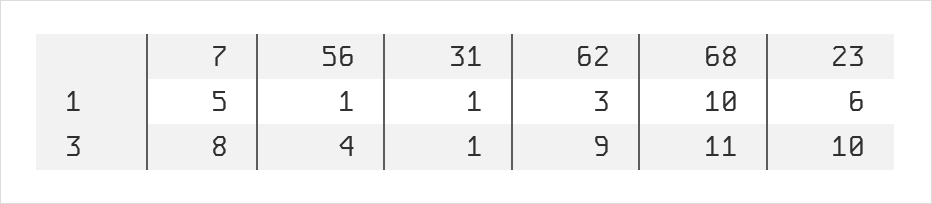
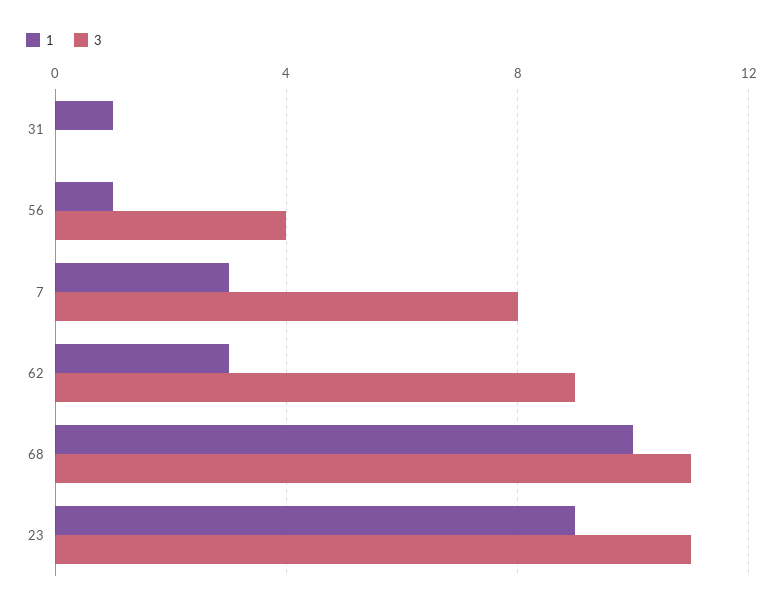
  {
    "1": {
-     "7": 5,
+     "7": 3,
      "56": 1,
      "31": 1,
      "62": 3,
      "68": 10,
-     "23": 6
+     "23": 9
    },
    "3": {
      "7": 8,
      "56": 4,
-     "31": 1,
+     "31": 0,
      "62": 9,
      "68": 11,
-     "23": 10
+     "23": 11
    }
  }

